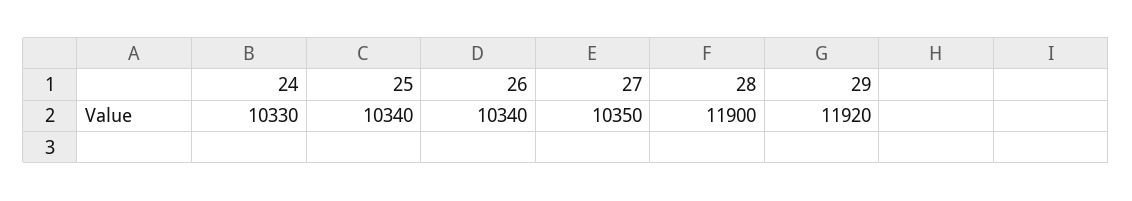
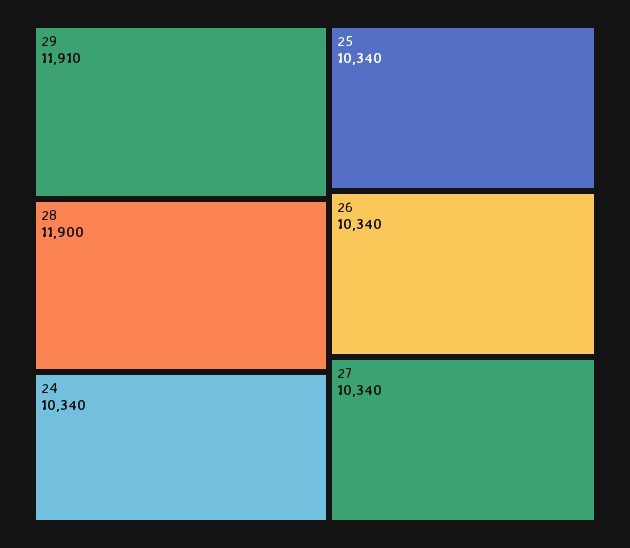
  {
-   "24": 10330,
+   "24": 10340,
    "25": 10340,
    "26": 10340,
-   "27": 10350,
+   "27": 10340,
    "28": 11900,
-   "29": 11920
+   "29": 11910
  }

